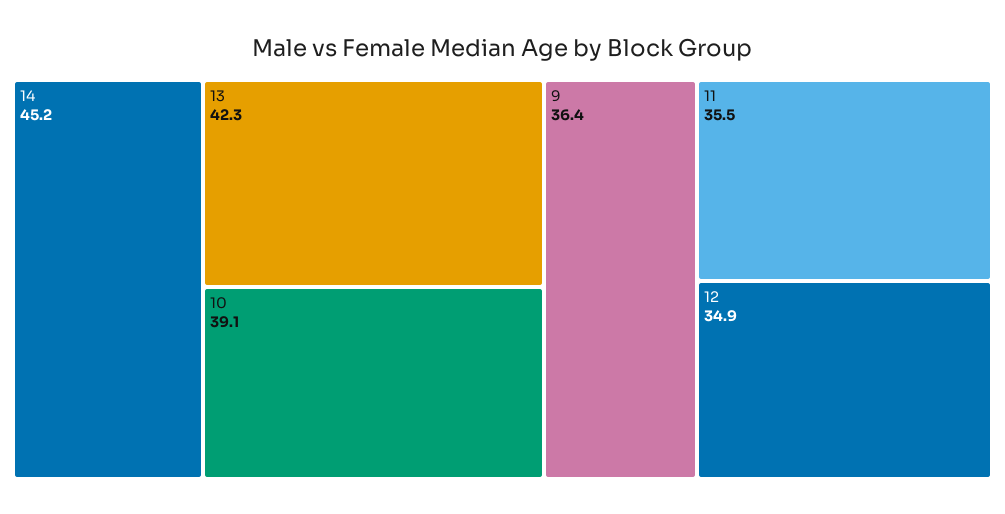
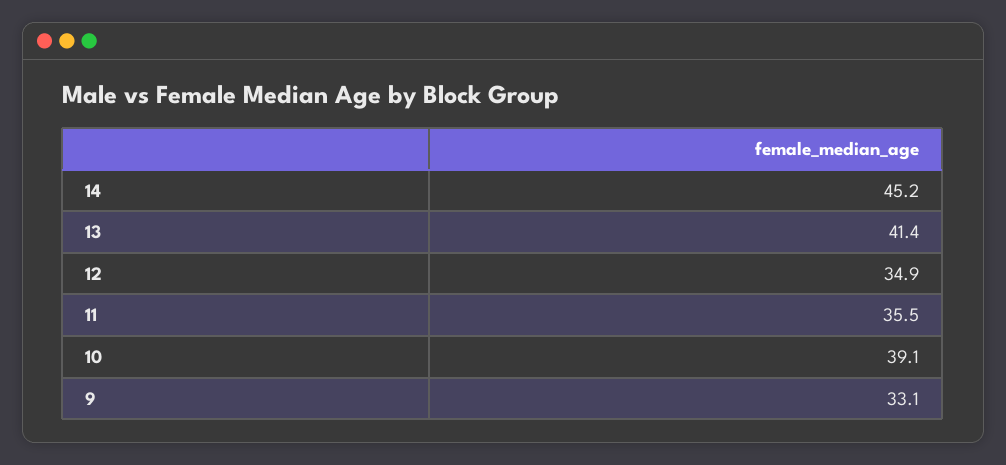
  {
    "14": 45.2,
-   "13": 42.3,
+   "13": 41.4,
    "10": 39.1,
-   "9": 36.4,
+   "9": 33.1,
    "11": 35.5,
    "12": 34.9
  }

